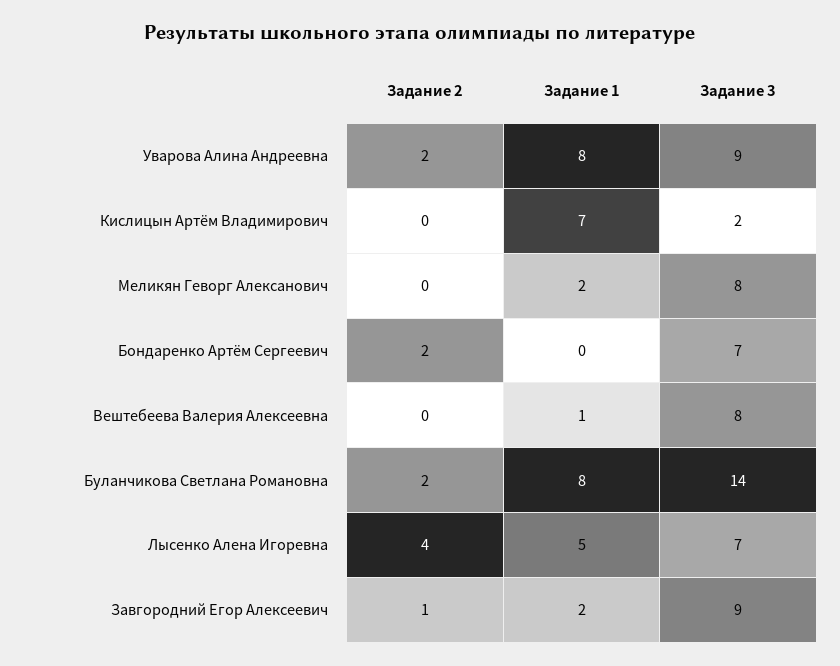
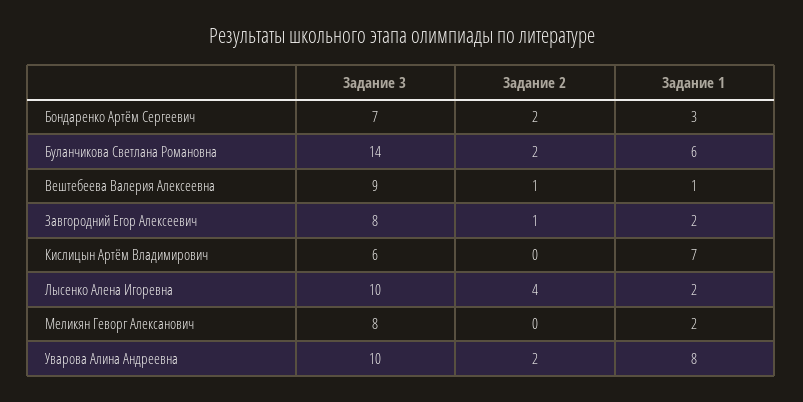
  {
    "Задание 2": {
      "Уварова Алина Андреевна": 2,
      "Кислицын Артём Владимирович": 0,
      "Меликян Геворг Алексанович": 0,
      "Бондаренко Артём Сергеевич": 2,
-     "Вештебеева Валерия Алексеевна": 0,
+     "Вештебеева Валерия Алексеевна": 1,
      "Буланчикова Светлана Романовна": 2,
      "Лысенко Алена Игоревна": 4,
      "Завгородний Егор Алексеевич": 1
    },
    "Задание 1": {
      "Уварова Алина Андреевна": 8,
      "Кислицын Артём Владимирович": 7,
      "Меликян Геворг Алексанович": 2,
-     "Бондаренко Артём Сергеевич": 0,
+     "Бондаренко Артём Сергеевич": 3,
      "Вештебеева Валерия Алексеевна": 1,
-     "Буланчикова Светлана Романовна": 8,
+     "Буланчикова Светлана Романовна": 6,
-     "Лысенко Алена Игоревна": 5,
+     "Лысенко Алена Игоревна": 2,
      "Завгородний Егор Алексеевич": 2
    },
    "Задание 3": {
-     "Уварова Алина Андреевна": 9,
+     "Уварова Алина Андреевна": 10,
-     "Кислицын Артём Владимирович": 2,
+     "Кислицын Артём Владимирович": 6,
      "Меликян Геворг Алексанович": 8,
      "Бондаренко Артём Сергеевич": 7,
-     "Вештебеева Валерия Алексеевна": 8,
+     "Вештебеева Валерия Алексеевна": 9,
      "Буланчикова Светлана Романовна": 14,
-     "Лысенко Алена Игоревна": 7,
+     "Лысенко Алена Игоревна": 10,
-     "Завгородний Егор Алексеевич": 9
+     "Завгородний Егор Алексеевич": 8
    }
  }

